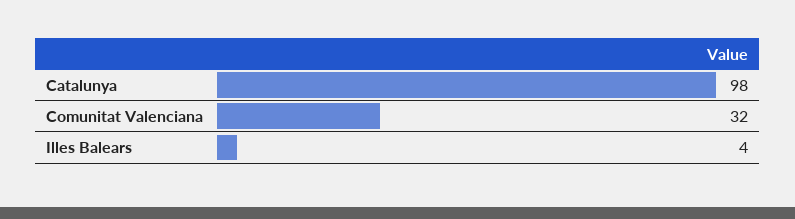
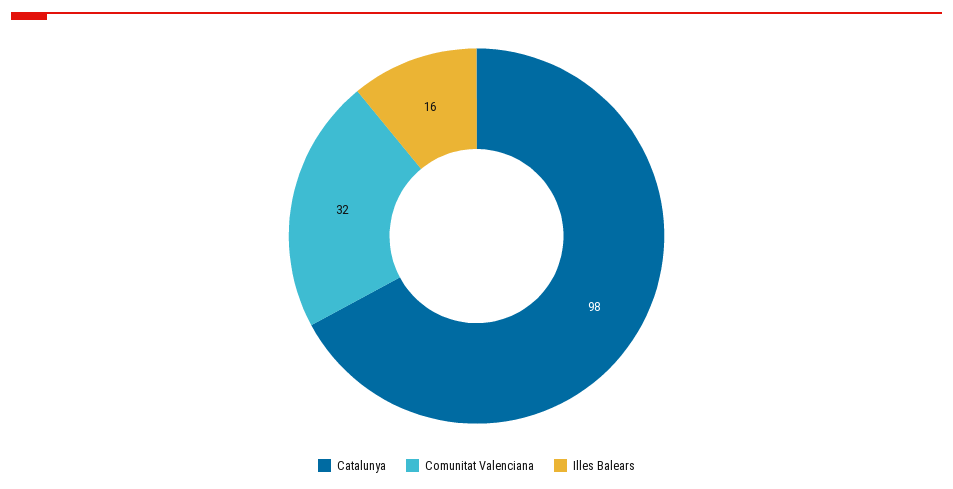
  {
    "Catalunya": 98,
    "Comunitat Valenciana": 32,
-   "Illes Balears": 4
+   "Illes Balears": 16
  }

